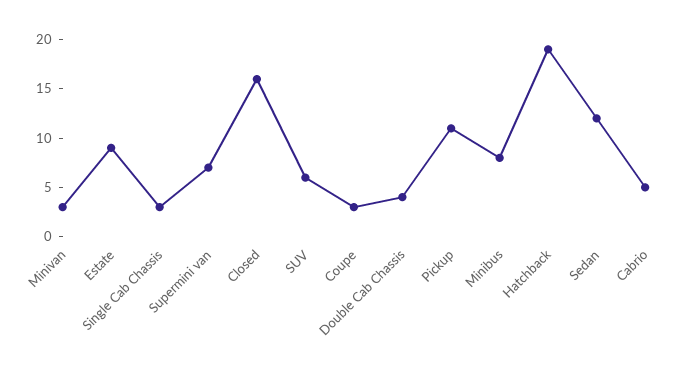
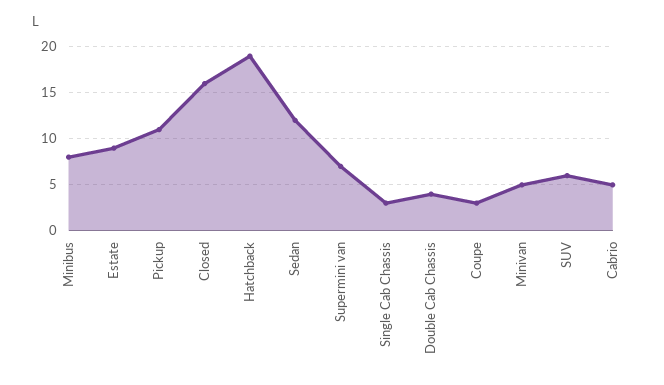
  {
-   "Minivan": 3,
+   "Minivan": 5,
    "Estate": 9,
    "Single Cab Chassis": 3,
    "Supermini van": 7,
    "Closed": 16,
    "SUV": 6,
    "Coupe": 3,
    "Double Cab Chassis": 4,
    "Pickup": 11,
    "Minibus": 8,
    "Hatchback": 19,
    "Sedan": 12,
    "Cabrio": 5
  }

